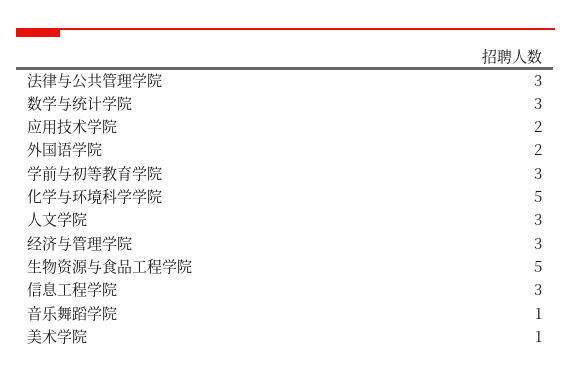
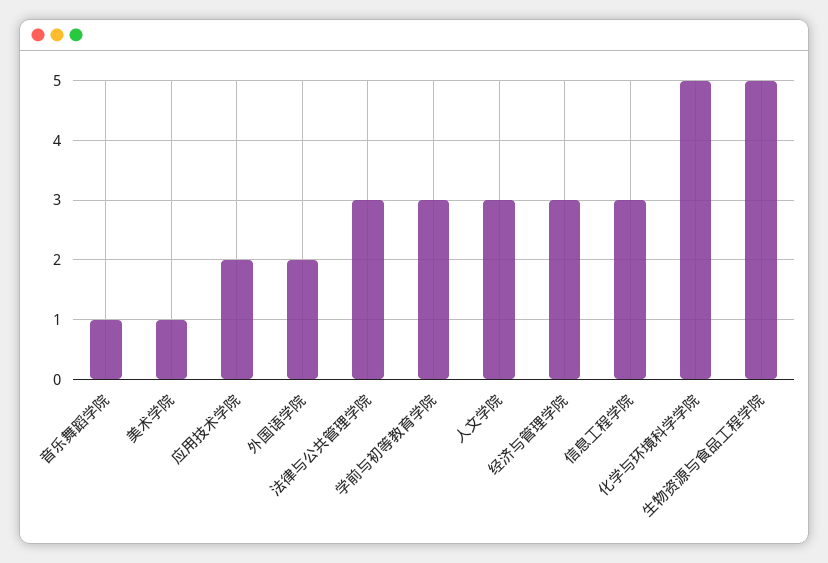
  {
    "法律与公共管理学院": 3,
-   "数学与统计学院": 3,
    "应用技术学院": 2,
    "外国语学院": 2,
    "学前与初等教育学院": 3,
    "化学与环境科学学院": 5,
    "人文学院": 3,
    "经济与管理学院": 3,
    "生物资源与食品工程学院": 5,
    "信息工程学院": 3,
    "音乐舞蹈学院": 1,
    "美术学院": 1
  }

